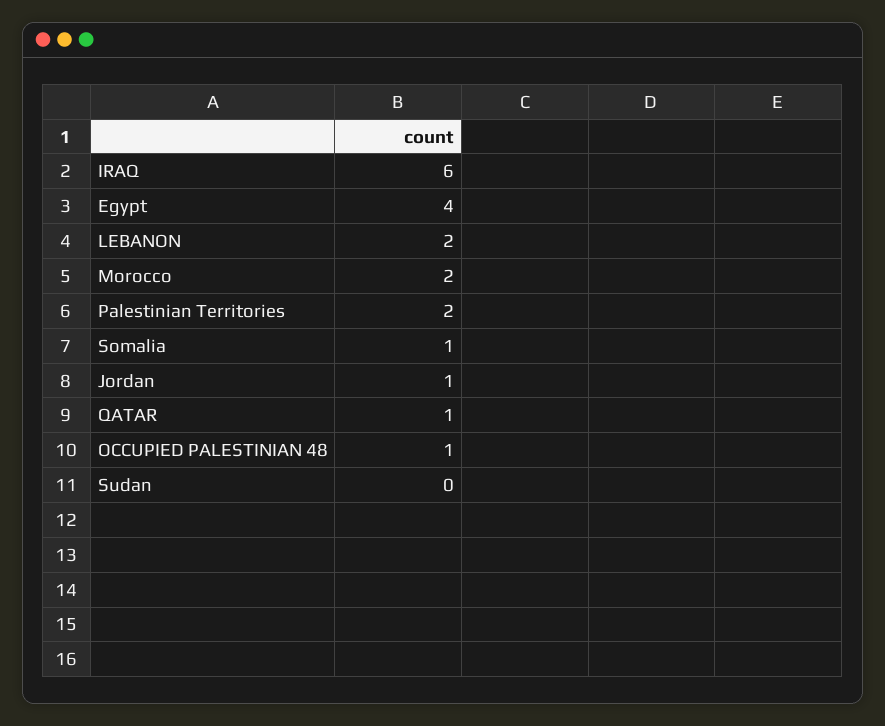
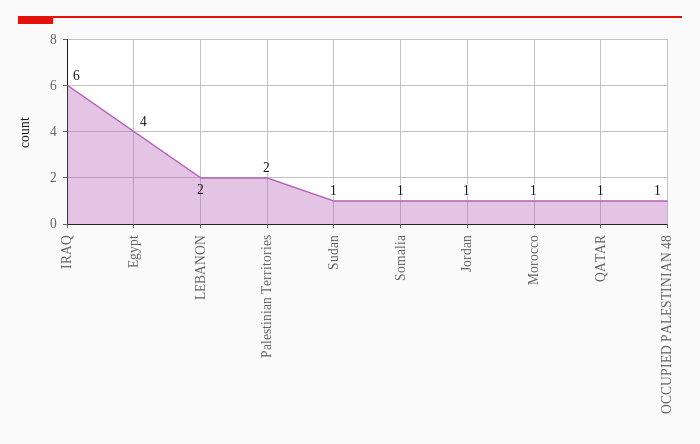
  {
    "IRAQ": 6,
    "Egypt": 4,
    "LEBANON": 2,
-   "Morocco": 2,
+   "Morocco": 1,
    "Palestinian Territories": 2,
    "Somalia": 1,
    "Jordan": 1,
    "QATAR": 1,
    "OCCUPIED PALESTINIAN 48": 1,
-   "Sudan": 0
+   "Sudan": 1
  }

